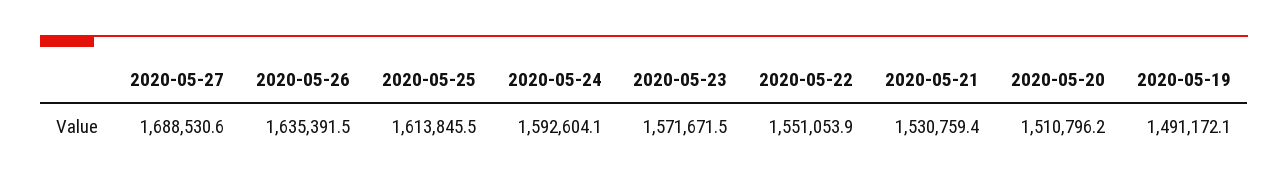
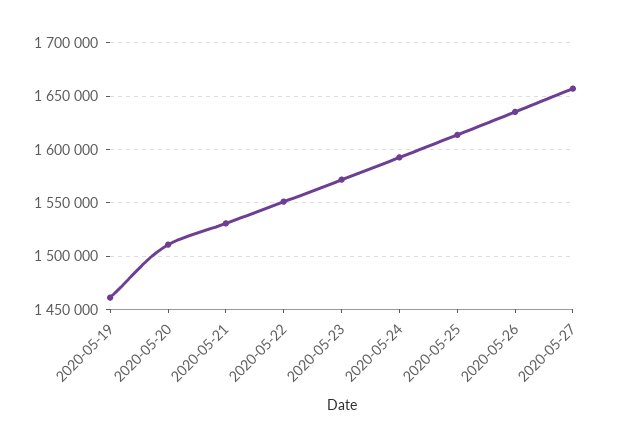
  {
-   "2020-05-27": 1688530.6,
+   "2020-05-27": 1660000,
    "2020-05-26": 1635391.5,
    "2020-05-25": 1613845.5,
    "2020-05-24": 1592604.1,
    "2020-05-23": 1571671.5,
    "2020-05-22": 1551053.9,
    "2020-05-21": 1530759.4,
    "2020-05-20": 1510796.2,
-   "2020-05-19": 1491172.1
+   "2020-05-19": 1460000
  }

